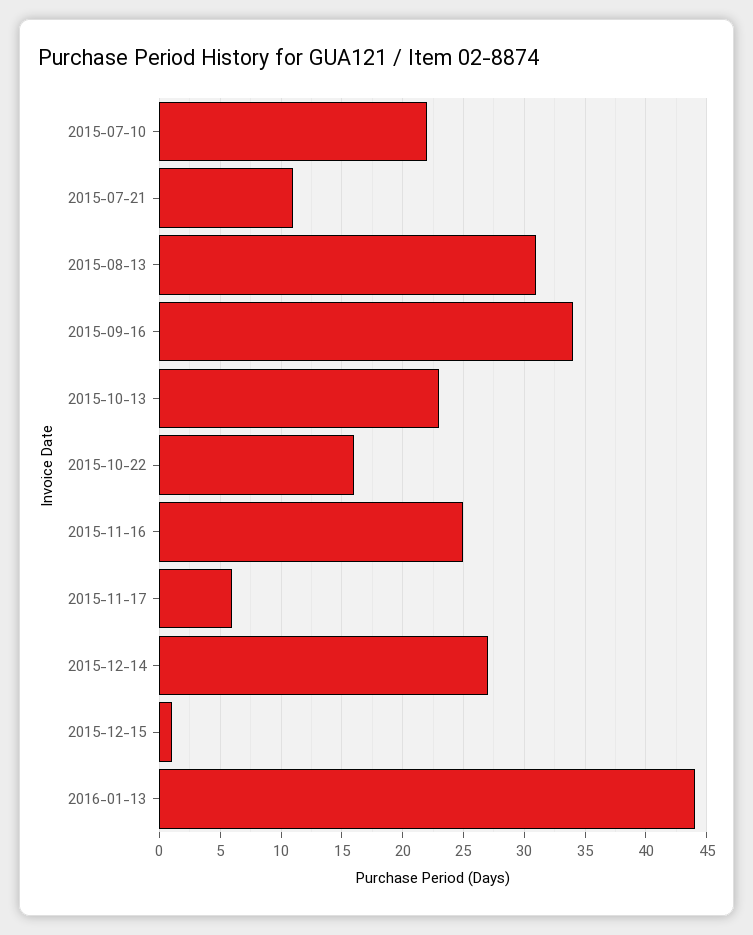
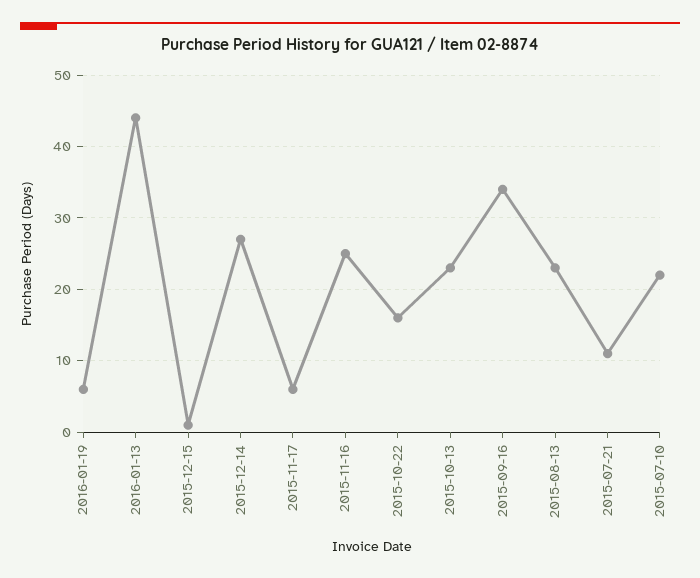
  {
    "2015-07-10": 22,
    "2015-07-21": 11,
-   "2015-08-13": 31,
+   "2015-08-13": 23,
    "2015-09-16": 34,
    "2015-10-13": 23,
    "2015-10-22": 16,
    "2015-11-16": 25,
    "2015-11-17": 6,
    "2015-12-14": 27,
    "2015-12-15": 1,
-   "2016-01-13": 44
+   "2016-01-13": 44,
+   "2016-01-19": 6
  }

